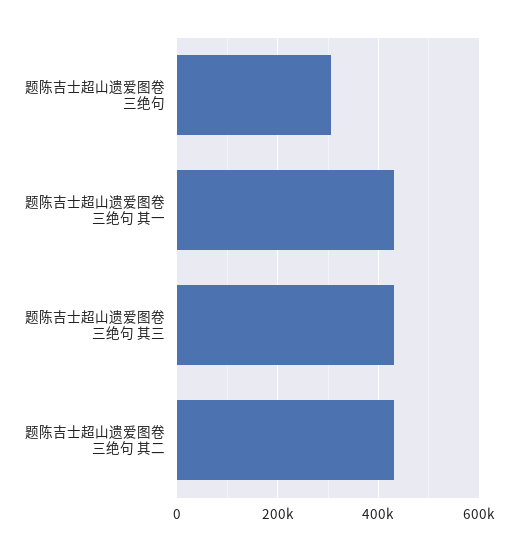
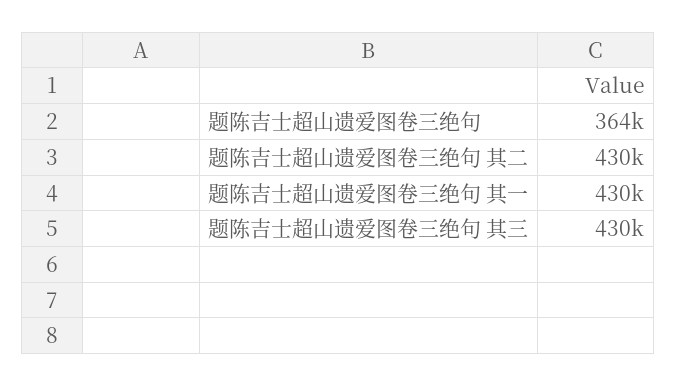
  {
-   "题陈吉士超山遗爱图卷三绝句": 300000,
+   "题陈吉士超山遗爱图卷三绝句": 364000,
    "题陈吉士超山遗爱图卷三绝句 其一": 430000,
    "题陈吉士超山遗爱图卷三绝句 其三": 430000,
    "题陈吉士超山遗爱图卷三绝句 其二": 430000
  }

